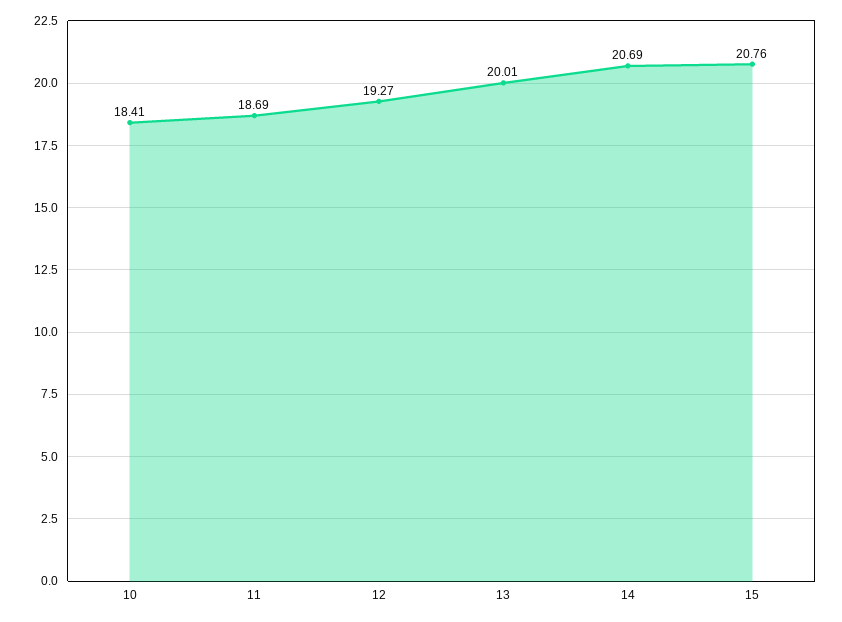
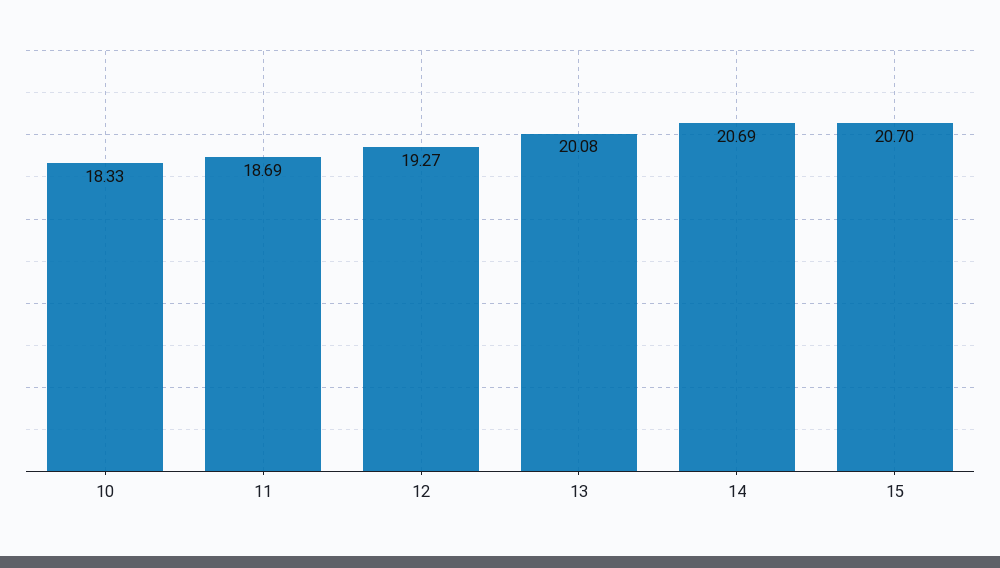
  {
-   "10": 18.41,
+   "10": 18.33,
    "11": 18.69,
    "12": 19.27,
-   "13": 20.01,
+   "13": 20.08,
    "14": 20.69,
-   "15": 20.76
+   "15": 20.7
  }

